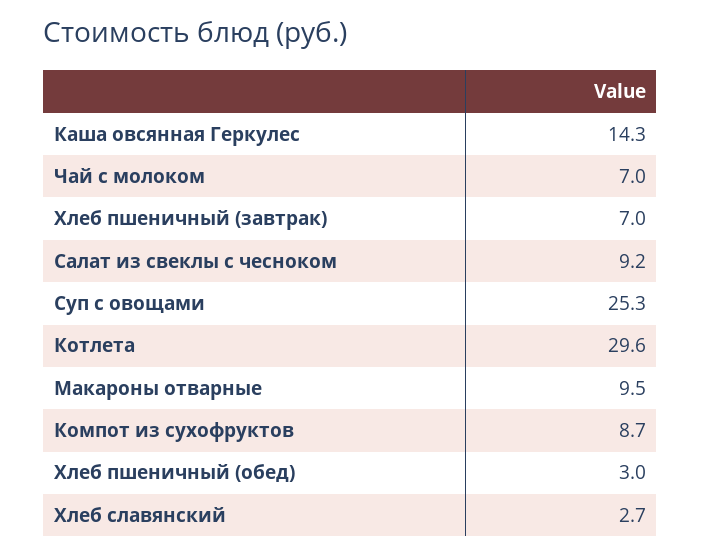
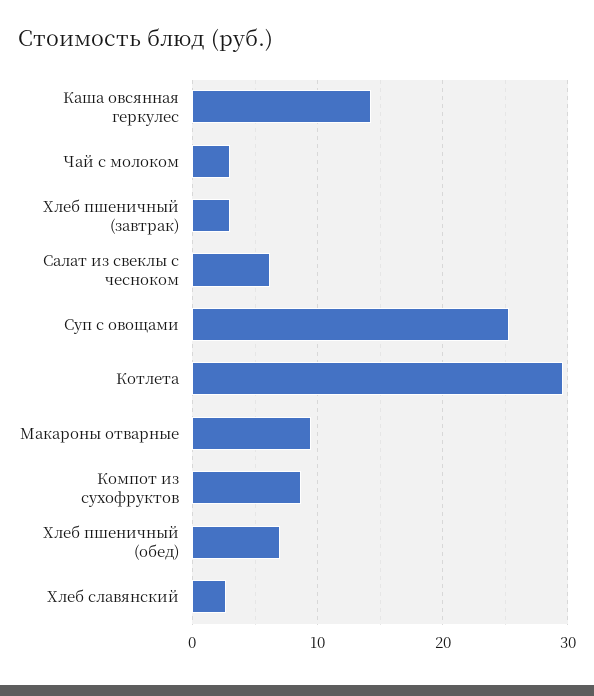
  {
    "Каша овсянная Геркулес": 14.3,
-   "Чай с молоком": 7,
+   "Чай с молоком": 3,
-   "Хлеб пшеничный (завтрак)": 7,
+   "Хлеб пшеничный (завтрак)": 3,
-   "Салат из свеклы с чесноком": 9.2,
+   "Салат из свеклы с чесноком": 6,
    "Суп с овощами": 25.3,
    "Котлета": 29.6,
    "Макароны отварные": 9.5,
    "Компот из сухофруктов": 8.7,
-   "Хлеб пшеничный (обед)": 3,
+   "Хлеб пшеничный (обед)": 7,
    "Хлеб славянский": 2.7
  }

